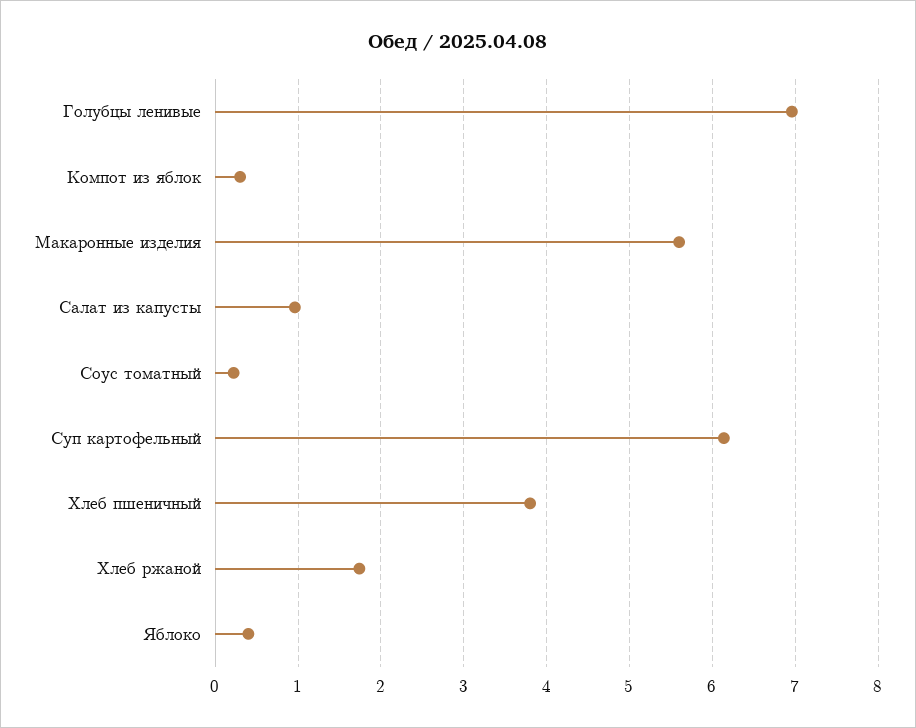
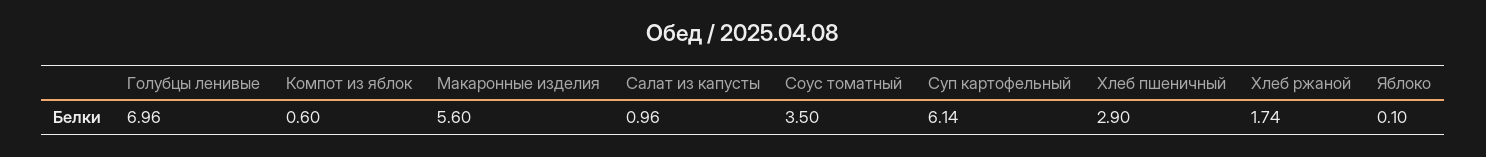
  {
    "Голубцы ленивые": 6.96,
-   "Компот из яблок": 0.3,
+   "Компот из яблок": 0.6,
    "Макаронные изделия": 5.6,
    "Салат из капусты": 0.96,
-   "Соус томатный": 0.2,
+   "Соус томатный": 3.5,
    "Суп картофельный": 6.14,
-   "Хлеб пшеничный": 3.8,
+   "Хлеб пшеничный": 2.9,
    "Хлеб ржаной": 1.74,
-   "Яблоко": 0.4
+   "Яблоко": 0.1
  }

